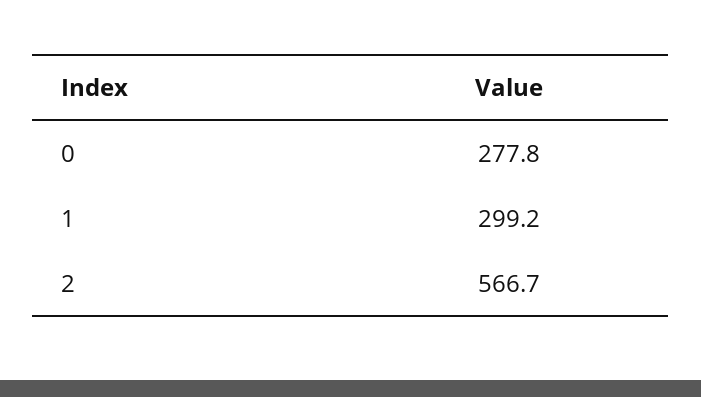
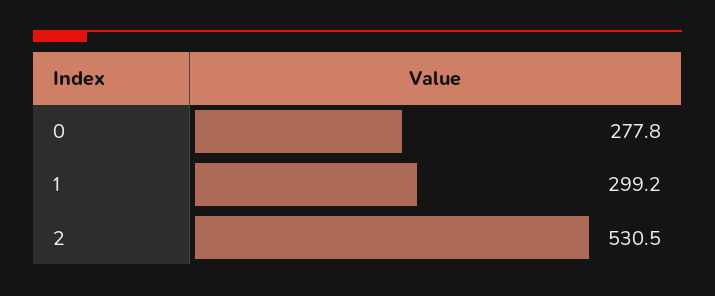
  {
    "0": 277.8,
    "1": 299.2,
-   "2": 566.7
+   "2": 530.5
  }

